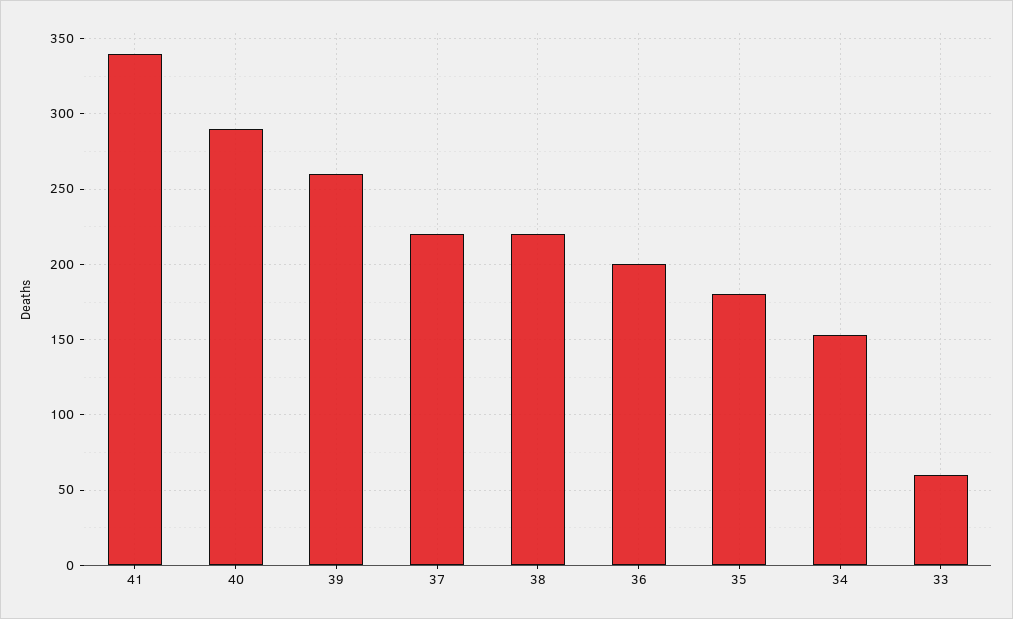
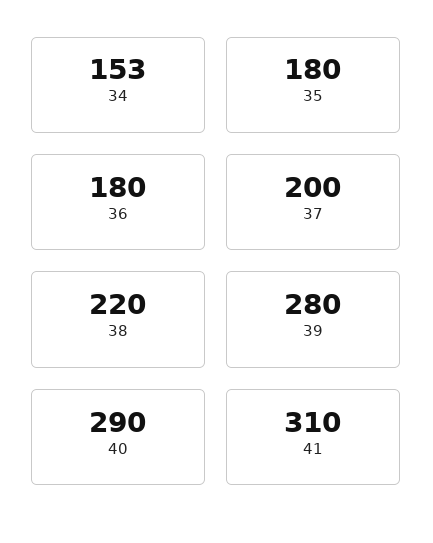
  {
-   "41": 340,
+   "41": 310,
    "40": 290,
-   "39": 260,
+   "39": 280,
-   "37": 220,
+   "37": 200,
    "38": 220,
-   "36": 200,
+   "36": 180,
    "35": 180,
-   "34": 153,
+   "34": 153
-   "33": 60
  }

